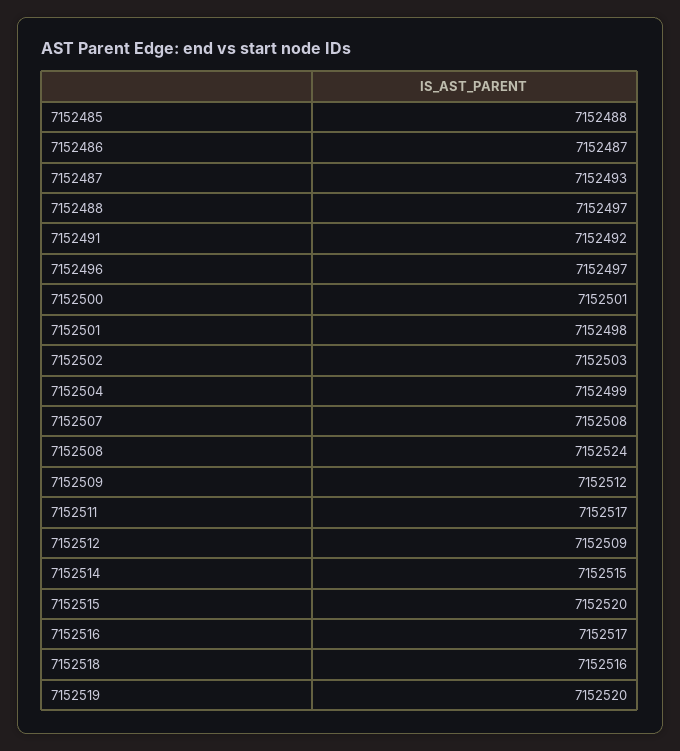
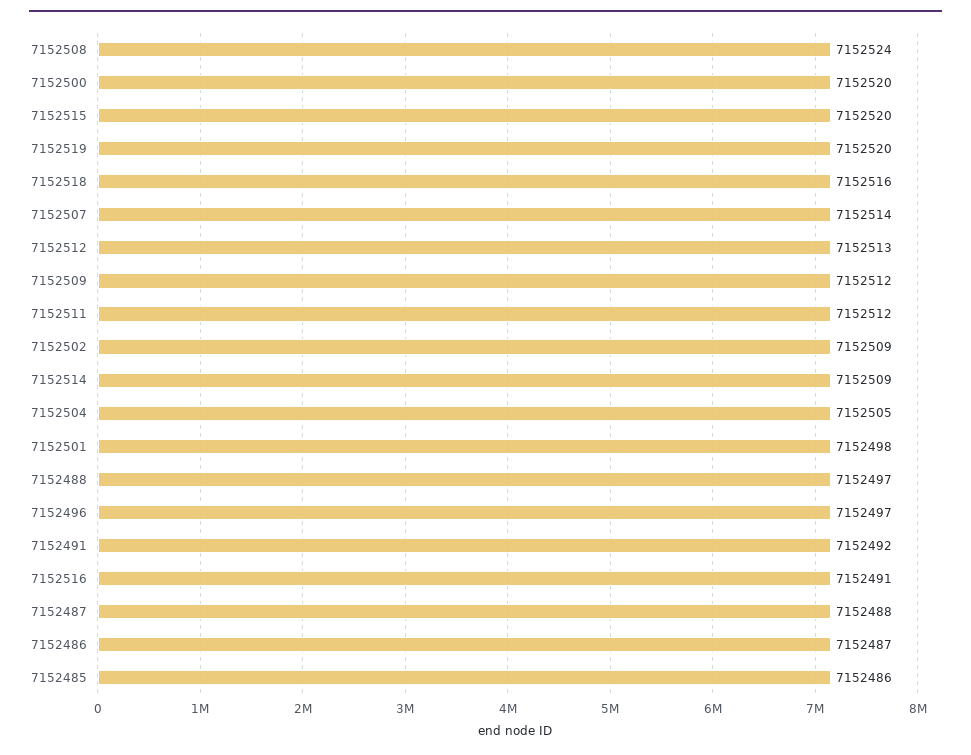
  {
-   "7152485": 7152488,
+   "7152485": 7152486,
    "7152486": 7152487,
-   "7152487": 7152493,
+   "7152487": 7152488,
    "7152488": 7152497,
    "7152491": 7152492,
    "7152496": 7152497,
-   "7152500": 7152501,
+   "7152500": 7152520,
    "7152501": 7152498,
-   "7152502": 7152503,
+   "7152502": 7152509,
-   "7152504": 7152499,
+   "7152504": 7152505,
-   "7152507": 7152508,
+   "7152507": 7152514,
    "7152508": 7152524,
    "7152509": 7152512,
-   "7152511": 7152517,
+   "7152511": 7152512,
-   "7152512": 7152509,
+   "7152512": 7152513,
-   "7152514": 7152515,
+   "7152514": 7152509,
    "7152515": 7152520,
-   "7152516": 7152517,
+   "7152516": 7152491,
    "7152518": 7152516,
    "7152519": 7152520
  }

